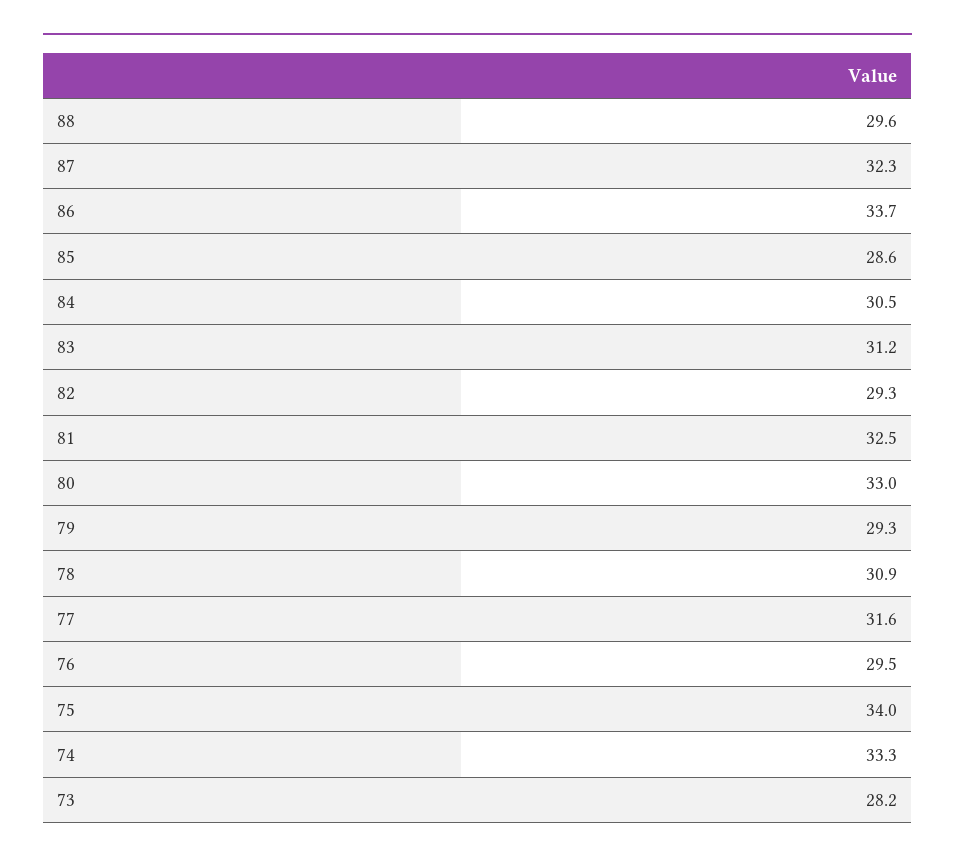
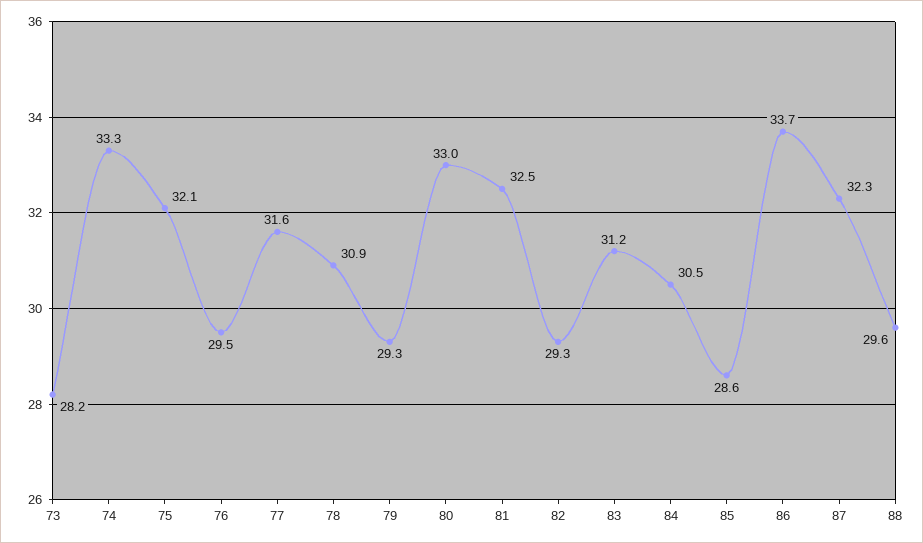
  {
    "88": 29.6,
    "87": 32.3,
    "86": 33.7,
    "85": 28.6,
    "84": 30.5,
    "83": 31.2,
    "82": 29.3,
    "81": 32.5,
    "80": 33,
    "79": 29.3,
    "78": 30.9,
    "77": 31.6,
    "76": 29.5,
-   "75": 34,
+   "75": 32.1,
    "74": 33.3,
    "73": 28.2
  }

